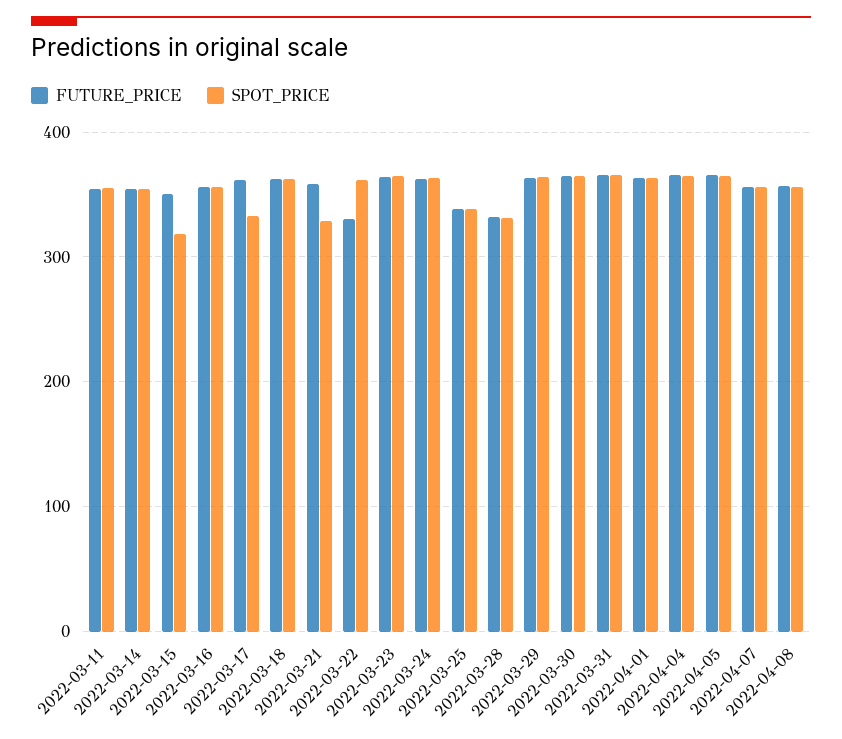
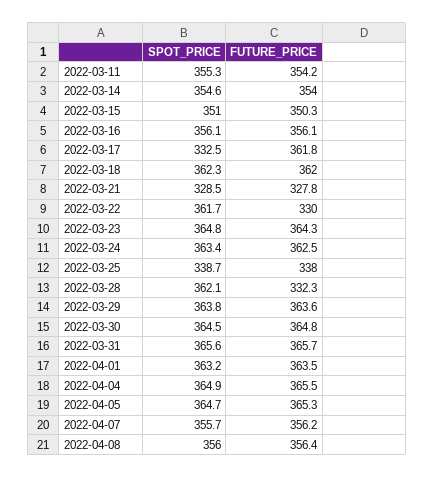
  {
    "FUTURE_PRICE": {
      "2022-03-11": 354.2,
      "2022-03-14": 354,
      "2022-03-15": 350.3,
      "2022-03-16": 356.1,
      "2022-03-17": 361.8,
      "2022-03-18": 362,
-     "2022-03-21": 360,
+     "2022-03-21": 327.8,
      "2022-03-22": 330,
      "2022-03-23": 364.3,
      "2022-03-24": 362.5,
      "2022-03-25": 338,
      "2022-03-28": 332.3,
      "2022-03-29": 363.6,
      "2022-03-30": 364.8,
      "2022-03-31": 365.7,
      "2022-04-01": 363.5,
      "2022-04-04": 365.5,
      "2022-04-05": 365.3,
      "2022-04-07": 356.2,
      "2022-04-08": 356.4
    },
    "SPOT_PRICE": {
      "2022-03-11": 355.3,
      "2022-03-14": 354.6,
-     "2022-03-15": 320,
+     "2022-03-15": 351,
      "2022-03-16": 356.1,
      "2022-03-17": 332.5,
      "2022-03-18": 362.3,
      "2022-03-21": 328.5,
      "2022-03-22": 361.7,
      "2022-03-23": 364.8,
      "2022-03-24": 363.4,
      "2022-03-25": 338.7,
-     "2022-03-28": 330,
+     "2022-03-28": 362.1,
      "2022-03-29": 363.8,
      "2022-03-30": 364.5,
      "2022-03-31": 365.6,
      "2022-04-01": 363.2,
      "2022-04-04": 364.9,
      "2022-04-05": 364.7,
      "2022-04-07": 355.7,
      "2022-04-08": 356
    }
  }

